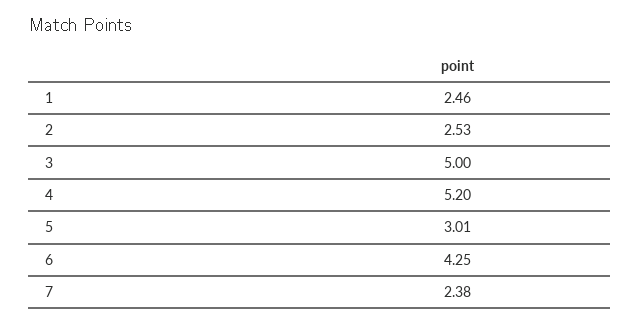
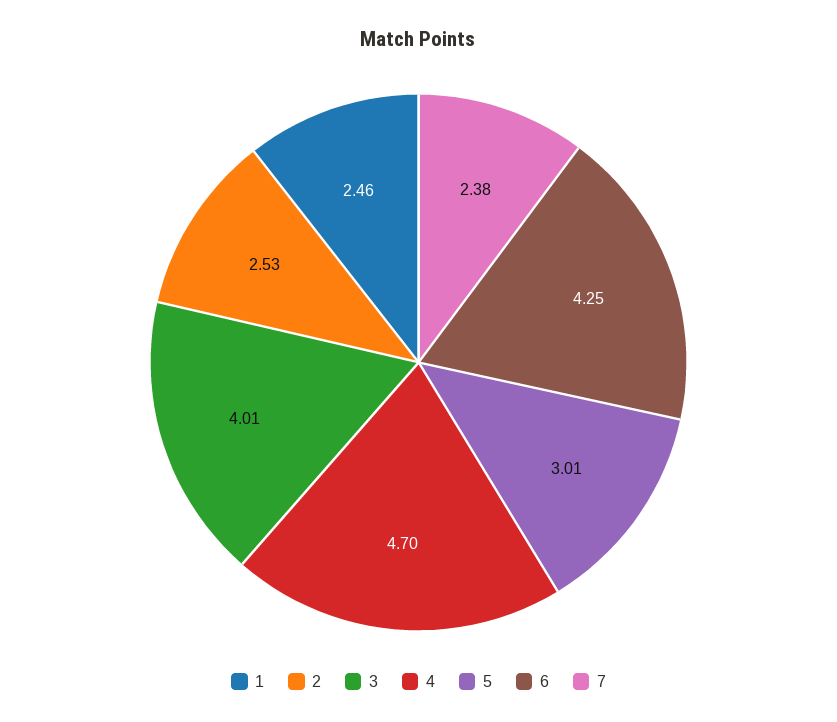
  {
    "1": 2.46,
    "2": 2.53,
-   "3": 5,
+   "3": 4.01,
-   "4": 5.2,
+   "4": 4.7,
    "5": 3.01,
    "6": 4.25,
    "7": 2.38
  }

